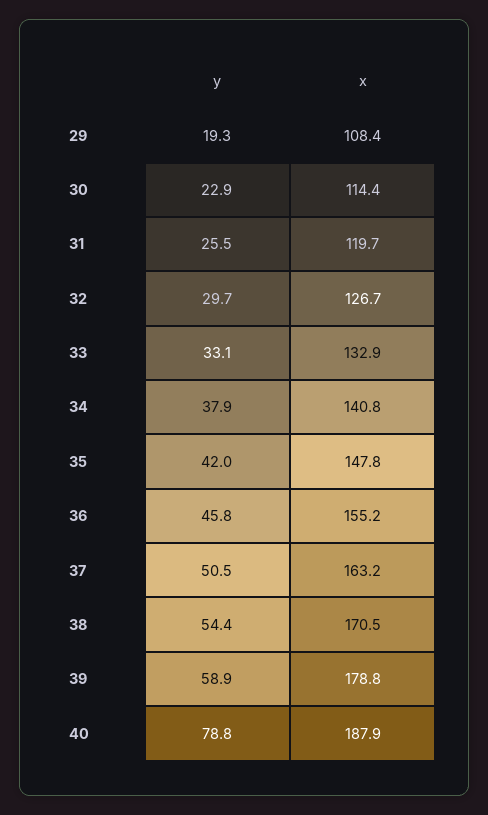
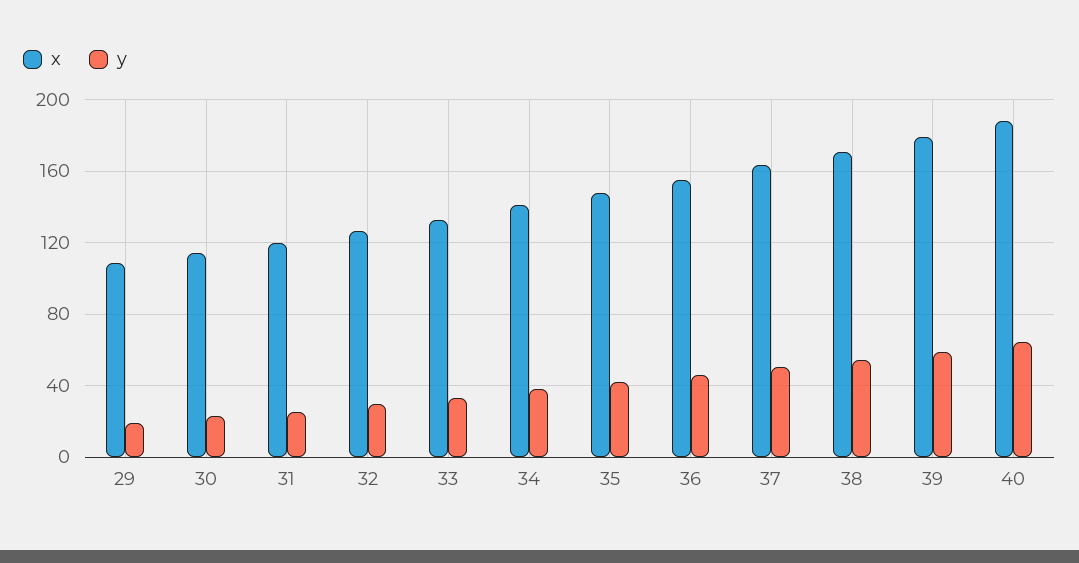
  {
    "y": {
      "29": 19.3,
      "30": 22.9,
      "31": 25.5,
      "32": 29.7,
      "33": 33.1,
      "34": 37.9,
      "35": 42,
      "36": 45.8,
      "37": 50.5,
      "38": 54.4,
      "39": 58.9,
-     "40": 78.8
+     "40": 65
    },
    "x": {
      "29": 108.4,
      "30": 114.4,
      "31": 119.7,
      "32": 126.7,
      "33": 132.9,
      "34": 140.8,
      "35": 147.8,
      "36": 155.2,
      "37": 163.2,
      "38": 170.5,
      "39": 178.8,
      "40": 187.9
    }
  }

